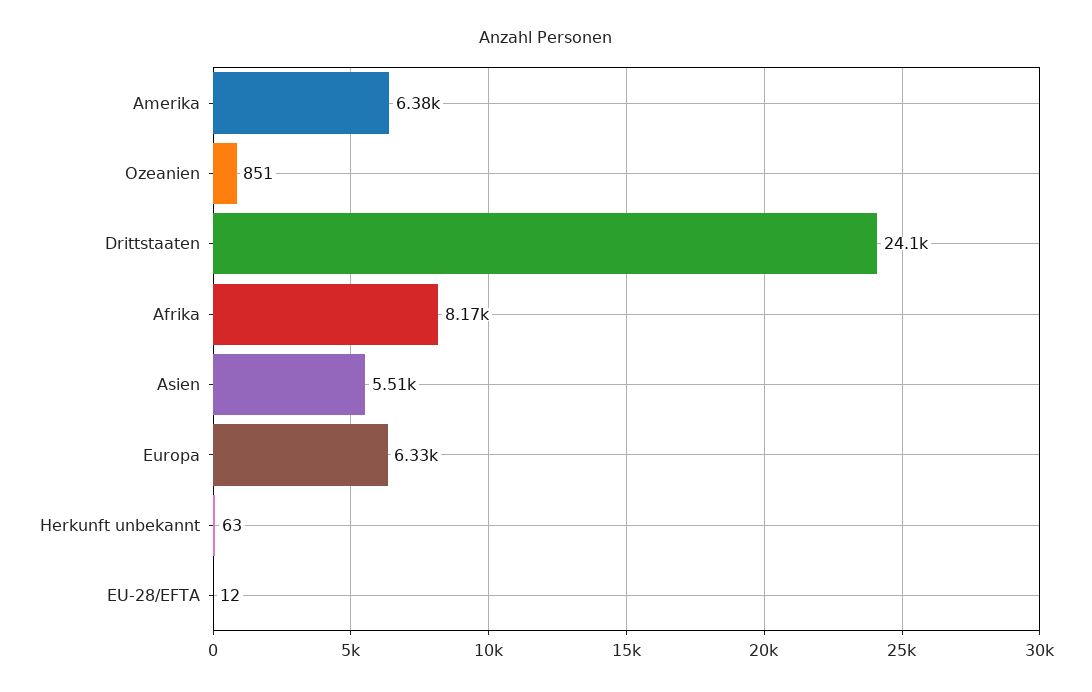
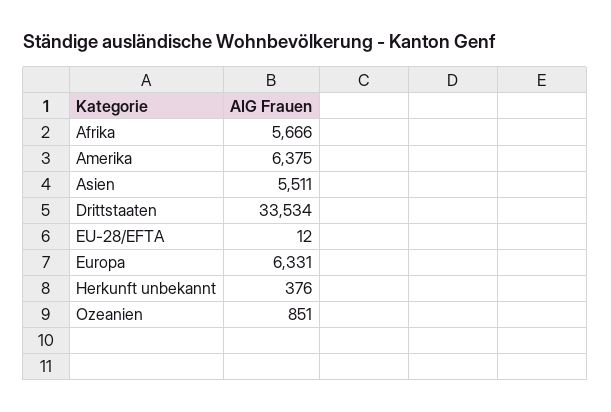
  {
    "Amerika": 6375,
    "Ozeanien": 851,
-   "Drittstaaten": 24100,
+   "Drittstaaten": 33534,
-   "Afrika": 8170,
+   "Afrika": 5666,
    "Asien": 5511,
    "Europa": 6331,
-   "Herkunft unbekannt": 63,
+   "Herkunft unbekannt": 376,
    "EU-28/EFTA": 12
  }

